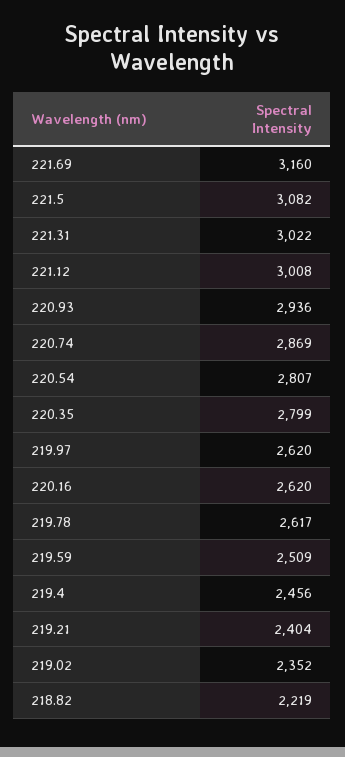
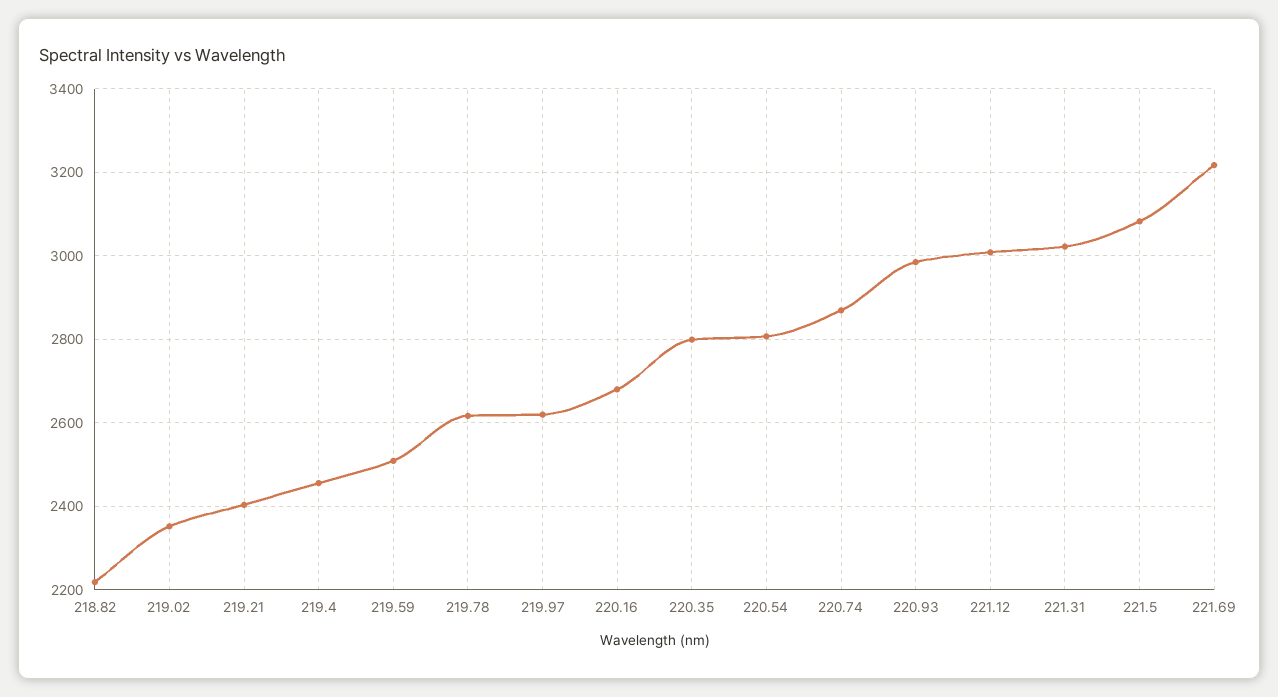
  {
-   "221.69": 3160,
+   "221.69": 3220,
    "221.5": 3082,
    "221.31": 3022,
    "221.12": 3008,
-   "220.93": 2936,
+   "220.93": 2980,
    "220.74": 2869,
    "220.54": 2807,
    "220.35": 2799,
    "219.97": 2620,
-   "220.16": 2620,
+   "220.16": 2680,
    "219.78": 2617,
    "219.59": 2509,
    "219.4": 2456,
    "219.21": 2404,
    "219.02": 2352,
    "218.82": 2219
  }

